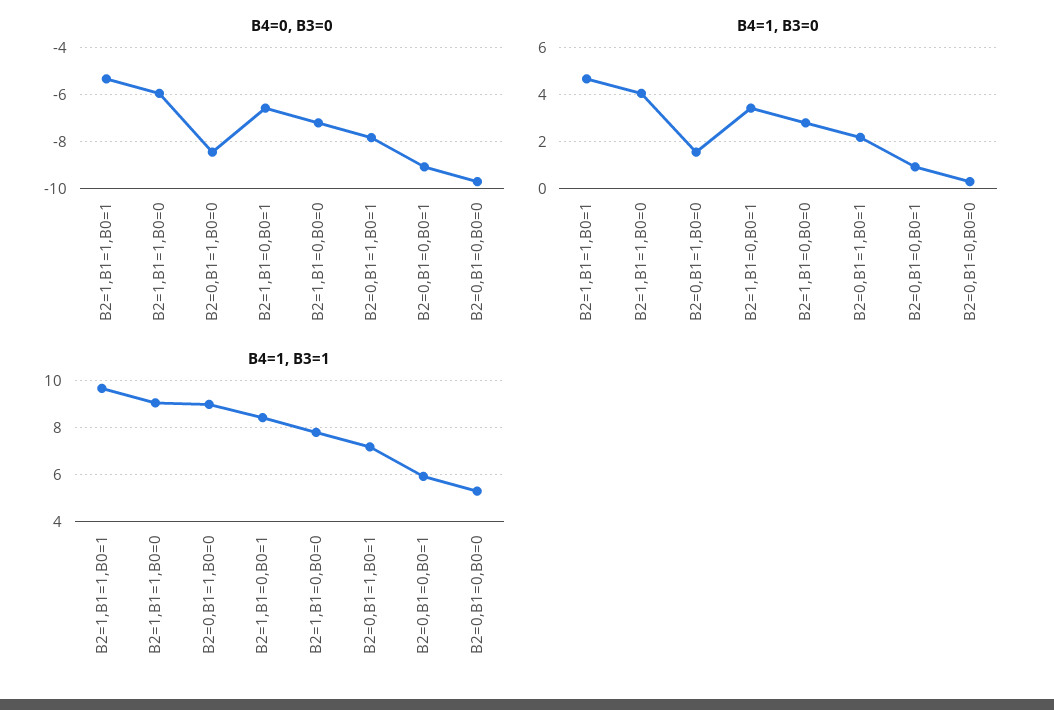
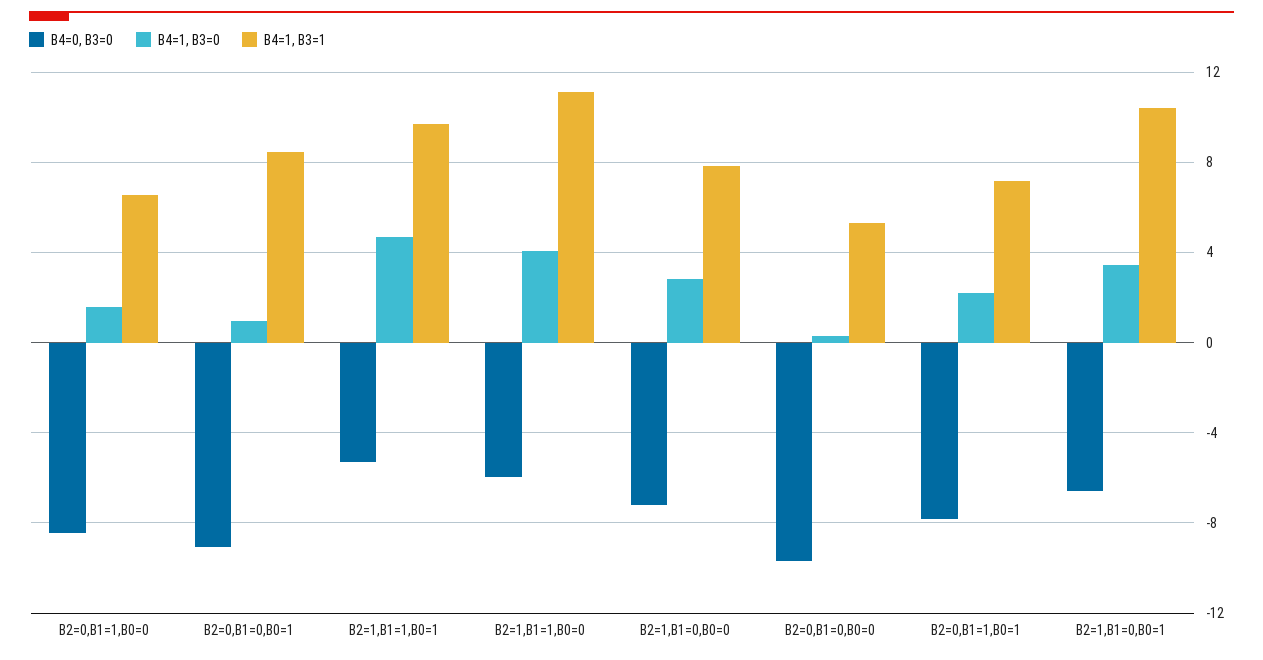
  {
    "B4=0, B3=0": {
      "B2=1,B1=1,B0=1": -5.5,
      "B2=1,B1=1,B0=0": -6,
      "B2=0,B1=1,B0=0": -8.5,
      "B2=1,B1=0,B0=1": -6.5,
      "B2=1,B1=0,B0=0": -7,
      "B2=0,B1=1,B0=1": -8,
      "B2=0,B1=0,B0=1": -9,
      "B2=0,B1=0,B0=0": -9.5
    },
    "B4=1, B3=0": {
      "B2=1,B1=1,B0=1": 4.5,
      "B2=1,B1=1,B0=0": 4,
      "B2=0,B1=1,B0=0": 1.5,
      "B2=1,B1=0,B0=1": 3.5,
      "B2=1,B1=0,B0=0": 3,
      "B2=0,B1=1,B0=1": 2,
      "B2=0,B1=0,B0=1": 1,
      "B2=0,B1=0,B0=0": 0.5
    },
    "B4=1, B3=1": {
      "B2=1,B1=1,B0=1": 9.5,
-     "B2=1,B1=1,B0=0": 9,
+     "B2=1,B1=1,B0=0": 11,
-     "B2=0,B1=1,B0=0": 9,
+     "B2=0,B1=1,B0=0": 6.5,
-     "B2=1,B1=0,B0=1": 8.5,
+     "B2=1,B1=0,B0=1": 10.5,
      "B2=1,B1=0,B0=0": 8,
      "B2=0,B1=1,B0=1": 7,
-     "B2=0,B1=0,B0=1": 6,
+     "B2=0,B1=0,B0=1": 8.5,
      "B2=0,B1=0,B0=0": 5.5
    }
  }

